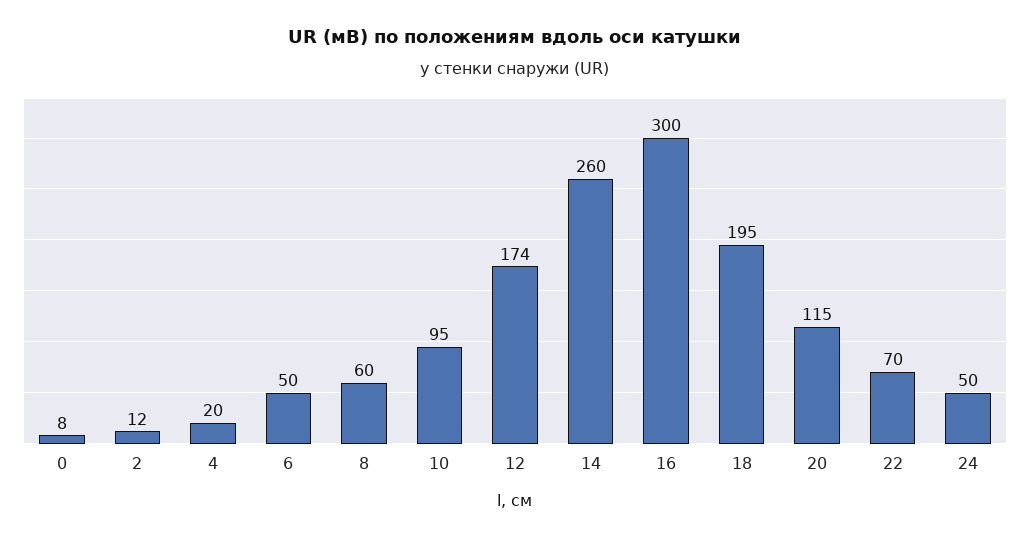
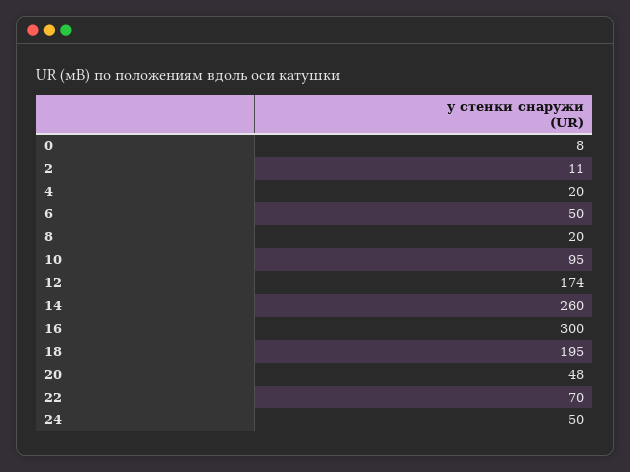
  {
    "0": 8,
-   "2": 12,
+   "2": 11,
    "4": 20,
    "6": 50,
-   "8": 60,
+   "8": 20,
    "10": 95,
    "12": 174,
    "14": 260,
    "16": 300,
    "18": 195,
-   "20": 115,
+   "20": 48,
    "22": 70,
    "24": 50
  }

